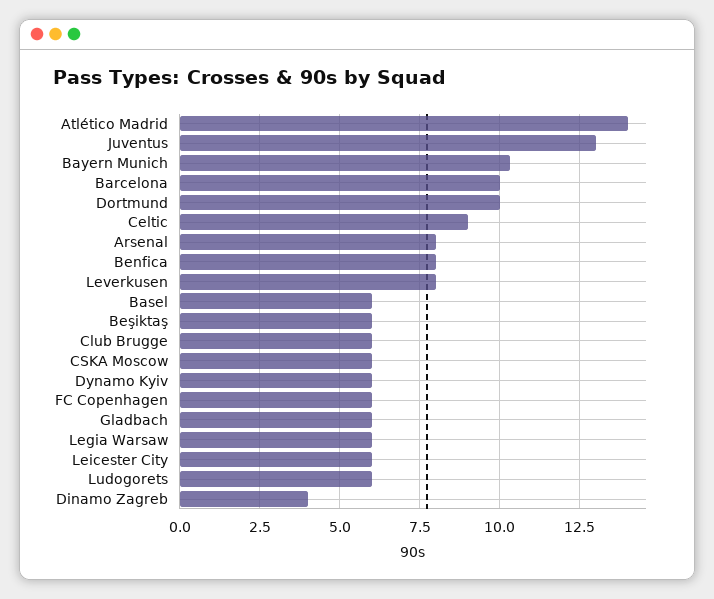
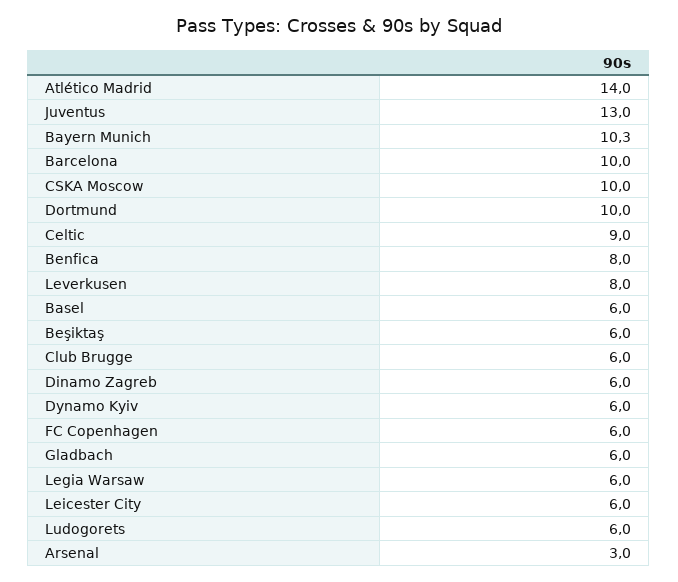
  {
    "Atlético Madrid": 14,
    "Juventus": 13,
    "Bayern Munich": 10.3,
    "Barcelona": 10,
    "Dortmund": 10,
    "Celtic": 9,
-   "Arsenal": 8,
+   "Arsenal": 3,
    "Benfica": 8,
    "Leverkusen": 8,
    "Basel": 6,
    "Beşiktaş": 6,
    "Club Brugge": 6,
-   "CSKA Moscow": 6,
+   "CSKA Moscow": 10,
    "Dynamo Kyiv": 6,
    "FC Copenhagen": 6,
    "Gladbach": 6,
    "Legia Warsaw": 6,
    "Leicester City": 6,
    "Ludogorets": 6,
-   "Dinamo Zagreb": 4
+   "Dinamo Zagreb": 6
  }

